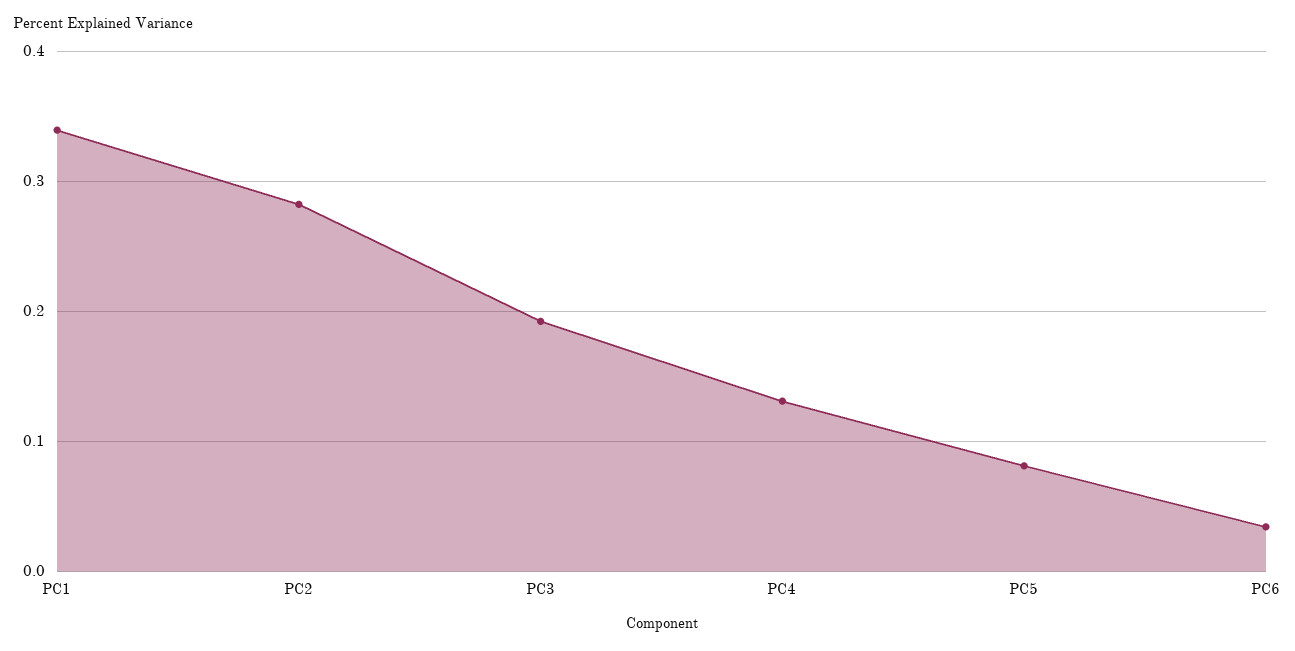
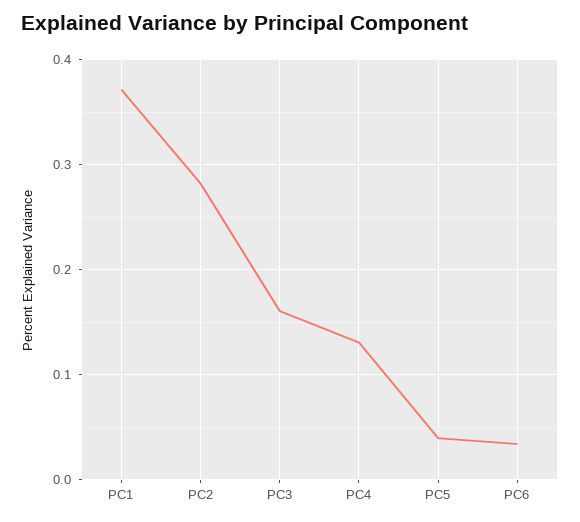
  {
-   "PC1": 0.34,
+   "PC1": 0.37,
    "PC2": 0.28,
-   "PC3": 0.19,
+   "PC3": 0.16,
    "PC4": 0.13,
-   "PC5": 0.08,
+   "PC5": 0.04,
    "PC6": 0.03
  }

